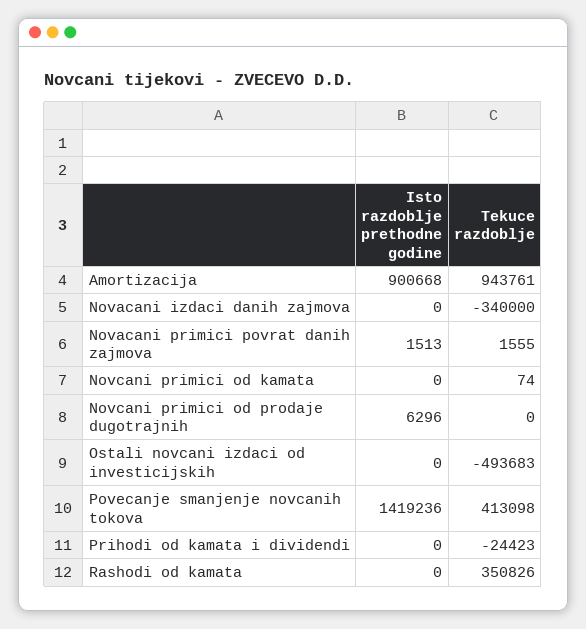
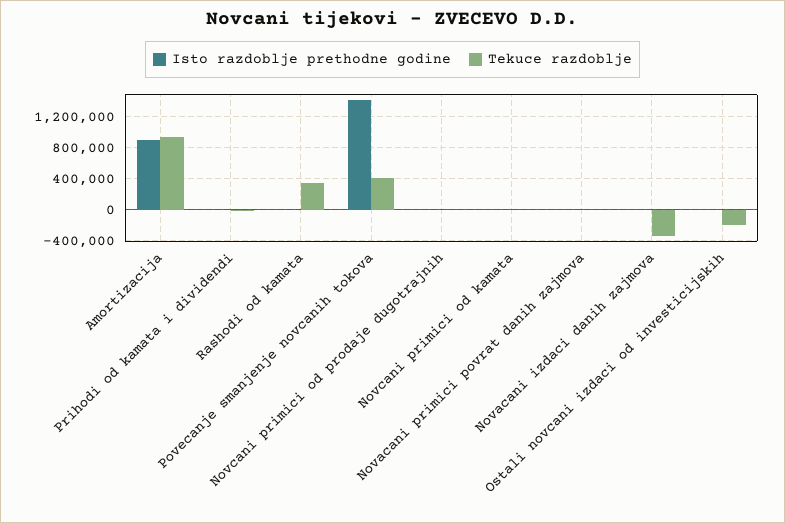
  {
    "Isto razdoblje prethodne godine": {
      "Amortizacija": 900668,
      "Novacani izdaci danih zajmova": 0,
      "Novacani primici povrat danih zajmova": 1513,
      "Novcani primici od kamata": 0,
      "Novcani primici od prodaje dugotrajnih": 6296,
      "Ostali novcani izdaci od investicijskih": 0,
      "Povecanje smanjenje novcanih tokova": 1419236,
      "Prihodi od kamata i dividendi": 0,
      "Rashodi od kamata": 0
    },
    "Tekuce razdoblje": {
      "Amortizacija": 943761,
      "Novacani izdaci danih zajmova": -340000,
      "Novacani primici povrat danih zajmova": 1555,
      "Novcani primici od kamata": 74,
      "Novcani primici od prodaje dugotrajnih": 0,
-     "Ostali novcani izdaci od investicijskih": -493683,
+     "Ostali novcani izdaci od investicijskih": -200000,
      "Povecanje smanjenje novcanih tokova": 413098,
      "Prihodi od kamata i dividendi": -24423,
      "Rashodi od kamata": 350826
    }
  }

